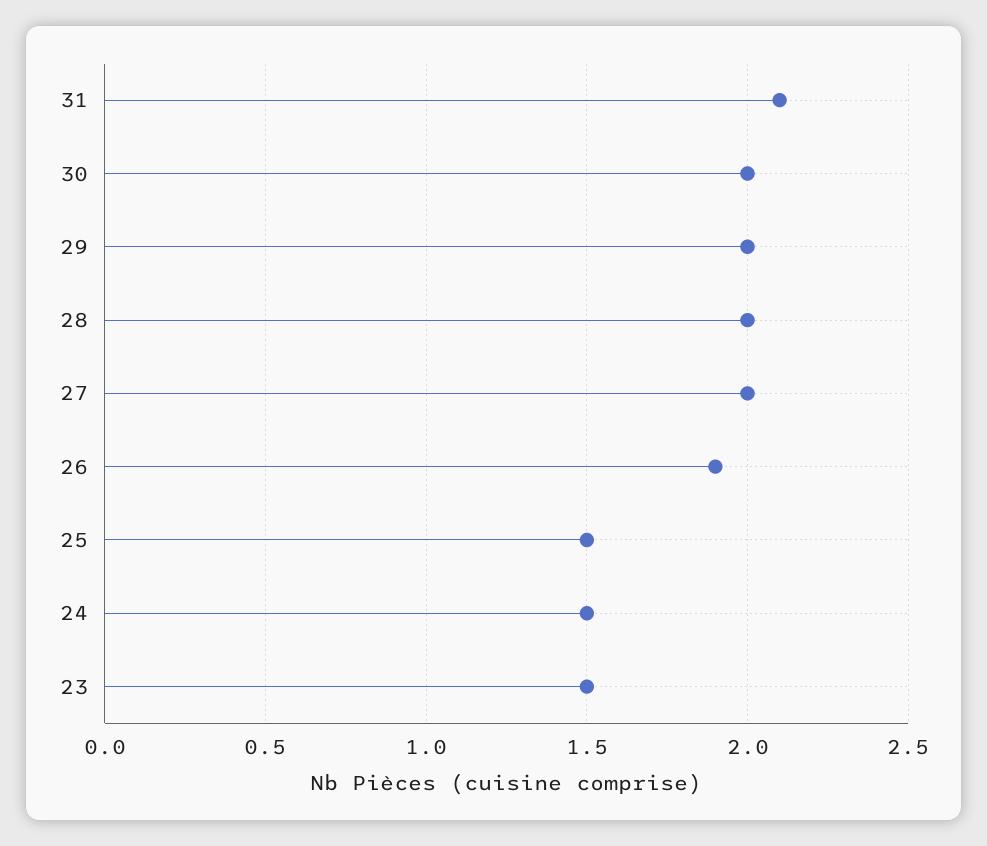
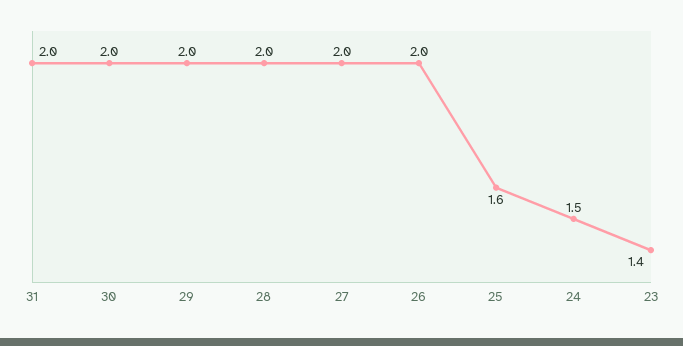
  {
-   "31": 2.1,
+   "31": 2,
    "30": 2,
    "29": 2,
    "28": 2,
    "27": 2,
-   "26": 1.9,
+   "26": 2,
-   "25": 1.5,
+   "25": 1.6,
    "24": 1.5,
-   "23": 1.5
+   "23": 1.4
  }

